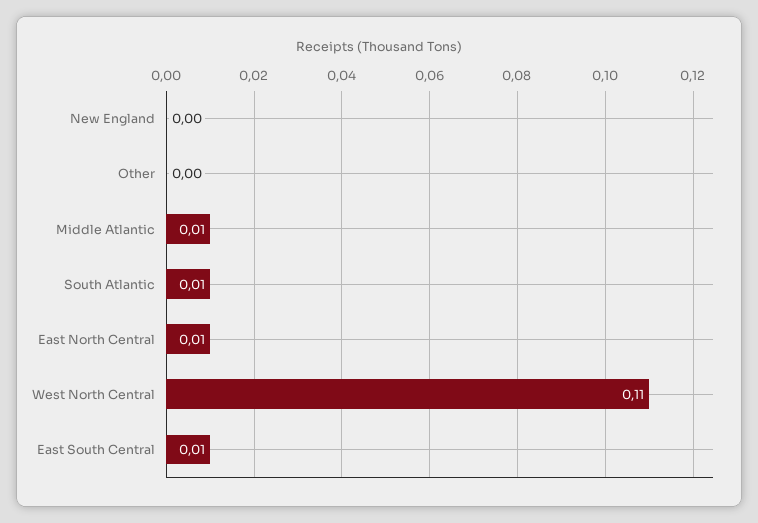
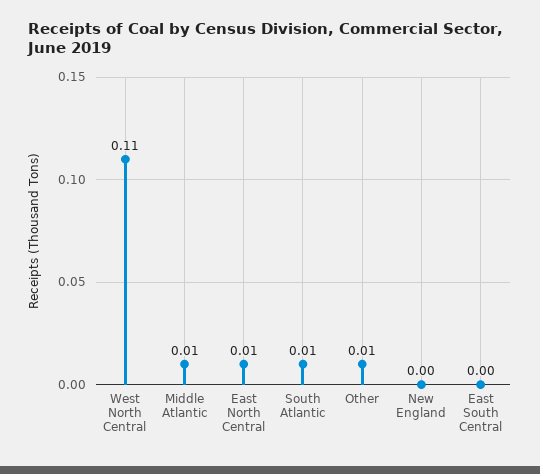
  {
    "New England": 0,
-   "Other": 0,
+   "Other": 0.01,
    "Middle Atlantic": 0.01,
    "South Atlantic": 0.01,
    "East North Central": 0.01,
    "West North Central": 0.11,
-   "East South Central": 0.01
+   "East South Central": 0
  }

